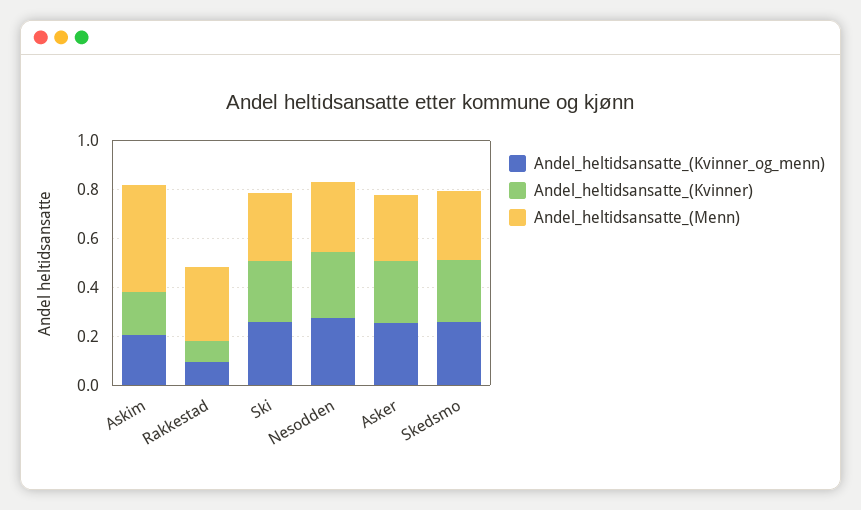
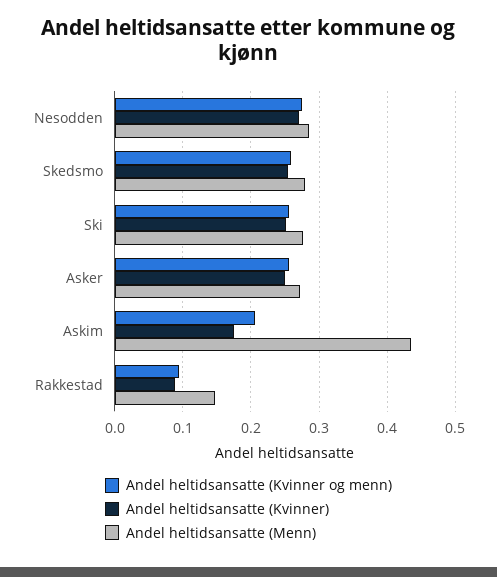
  {
    "Andel_heltidsansatte_(Kvinner_og_menn)": {
      "Askim": 0.21,
      "Rakkestad": 0.09,
      "Ski": 0.26,
      "Nesodden": 0.27,
      "Asker": 0.26,
      "Skedsmo": 0.26
    },
    "Andel_heltidsansatte_(Kvinner)": {
      "Askim": 0.18,
      "Rakkestad": 0.09,
      "Ski": 0.25,
      "Nesodden": 0.27,
      "Asker": 0.25,
      "Skedsmo": 0.25
    },
    "Andel_heltidsansatte_(Menn)": {
      "Askim": 0.43,
-     "Rakkestad": 0.3,
+     "Rakkestad": 0.15,
      "Ski": 0.28,
      "Nesodden": 0.29,
      "Asker": 0.27,
      "Skedsmo": 0.28
    }
  }

